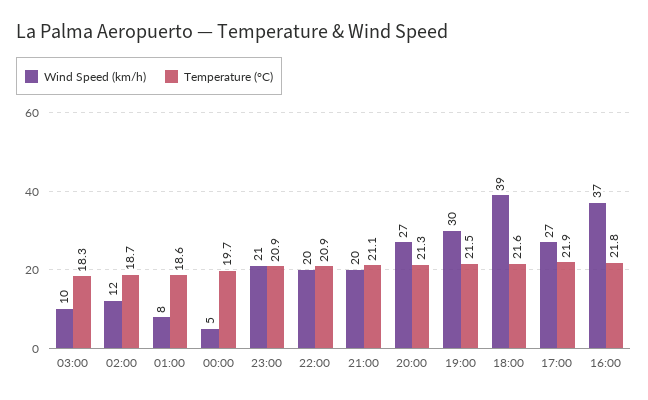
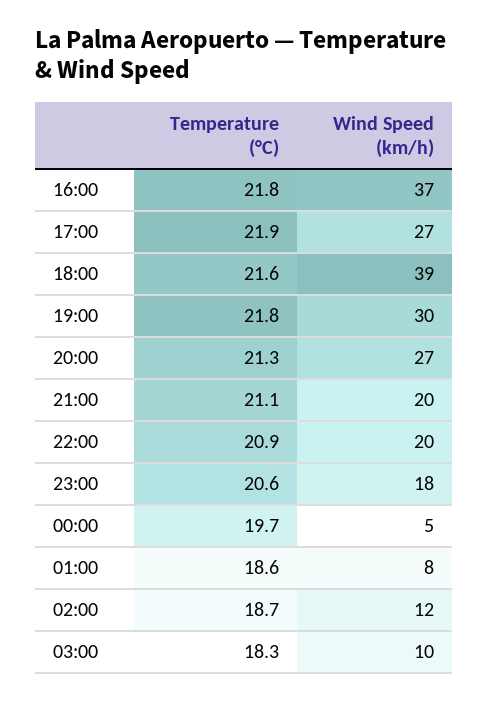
  {
    "Wind Speed (km/h)": {
      "03:00": 10,
      "02:00": 12,
      "01:00": 8,
      "00:00": 5,
-     "23:00": 21,
+     "23:00": 18,
      "22:00": 20,
      "21:00": 20,
      "20:00": 27,
      "19:00": 30,
      "18:00": 39,
      "17:00": 27,
      "16:00": 37
    },
    "Temperature (°C)": {
      "03:00": 18.3,
      "02:00": 18.7,
      "01:00": 18.6,
      "00:00": 19.7,
-     "23:00": 20.9,
+     "23:00": 20.6,
      "22:00": 20.9,
      "21:00": 21.1,
      "20:00": 21.3,
-     "19:00": 21.5,
+     "19:00": 21.8,
      "18:00": 21.6,
      "17:00": 21.9,
      "16:00": 21.8
    }
  }

